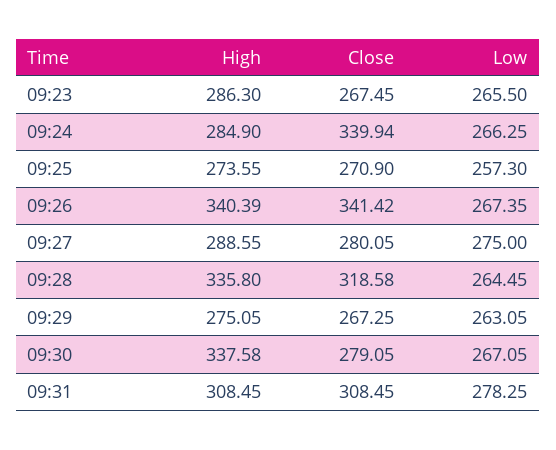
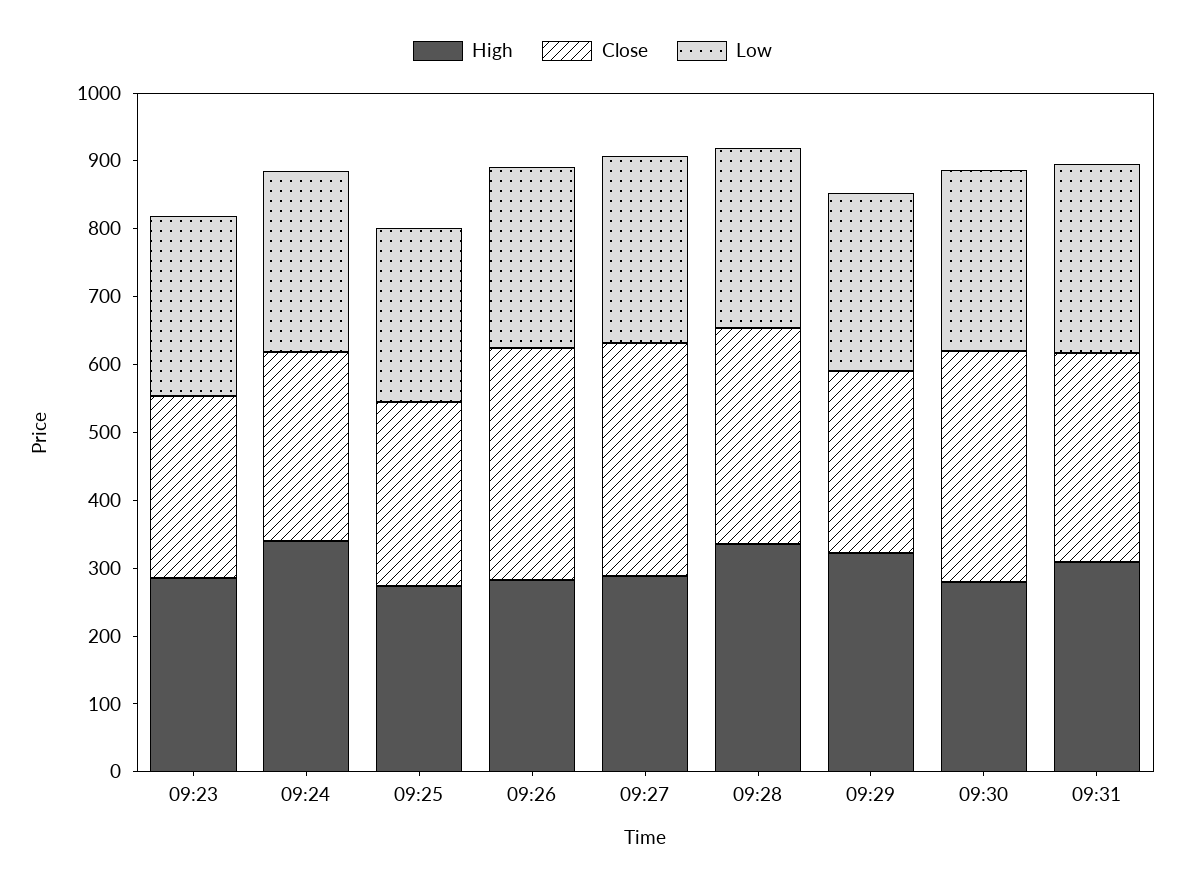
  {
    "High": {
      "09:23": 286.3,
-     "09:24": 284.9,
+     "09:24": 340,
      "09:25": 273.55,
-     "09:26": 340.39,
+     "09:26": 280,
      "09:27": 288.55,
      "09:28": 335.8,
-     "09:29": 275.05,
+     "09:29": 320,
-     "09:30": 337.58,
+     "09:30": 280,
      "09:31": 308.45
    },
    "Close": {
      "09:23": 267.45,
-     "09:24": 339.94,
+     "09:24": 280,
      "09:25": 270.9,
      "09:26": 341.42,
-     "09:27": 280.05,
+     "09:27": 340,
      "09:28": 318.58,
      "09:29": 267.25,
-     "09:30": 279.05,
+     "09:30": 340,
      "09:31": 308.45
    },
    "Low": {
      "09:23": 265.5,
      "09:24": 266.25,
      "09:25": 257.3,
      "09:26": 267.35,
      "09:27": 275,
      "09:28": 264.45,
      "09:29": 263.05,
      "09:30": 267.05,
      "09:31": 278.25
    }
  }

